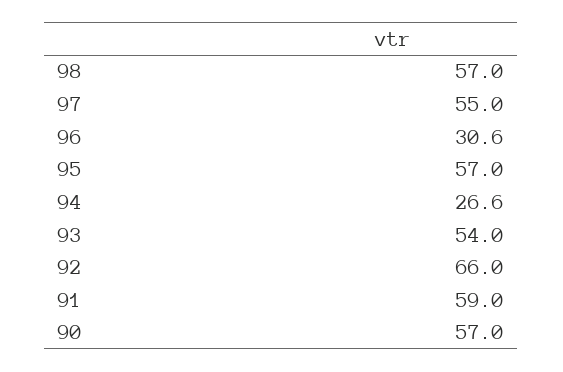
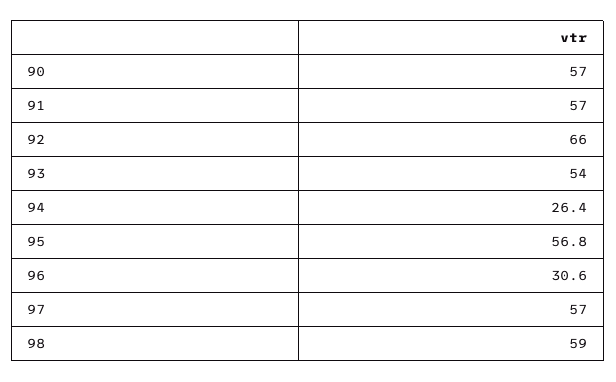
  {
-   "98": 57,
+   "98": 59,
-   "97": 55,
+   "97": 57,
    "96": 30.6,
-   "95": 57,
+   "95": 56.8,
-   "94": 26.6,
+   "94": 26.4,
    "93": 54,
    "92": 66,
-   "91": 59,
+   "91": 57,
    "90": 57
  }

